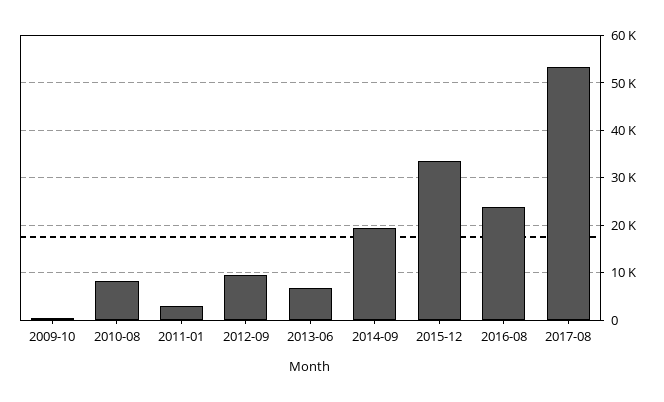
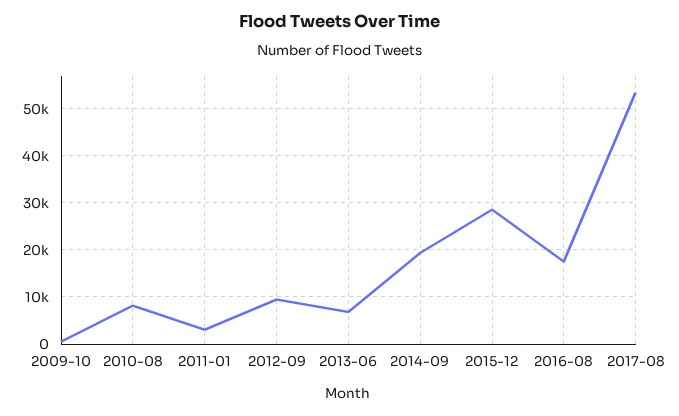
  {
    "2009-10": 0,
    "2010-08": 8000,
    "2011-01": 4000,
    "2012-09": 10000,
    "2013-06": 6000,
    "2014-09": 20000,
-   "2015-12": 34000,
+   "2015-12": 28000,
-   "2016-08": 24000,
+   "2016-08": 18000,
    "2017-08": 54000
  }

